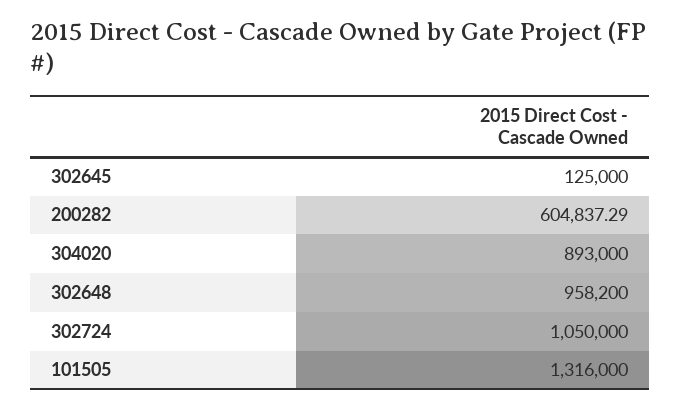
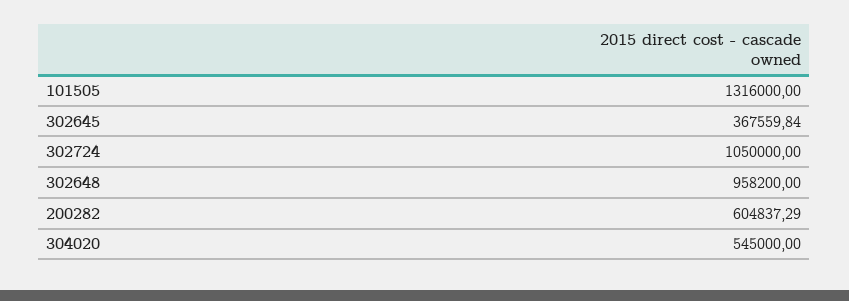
  {
-   "302645": 125000,
+   "302645": 367559.84,
    "200282": 604837.29,
-   "304020": 893000,
+   "304020": 545000,
    "302648": 958200,
    "302724": 1050000,
    "101505": 1316000
  }

